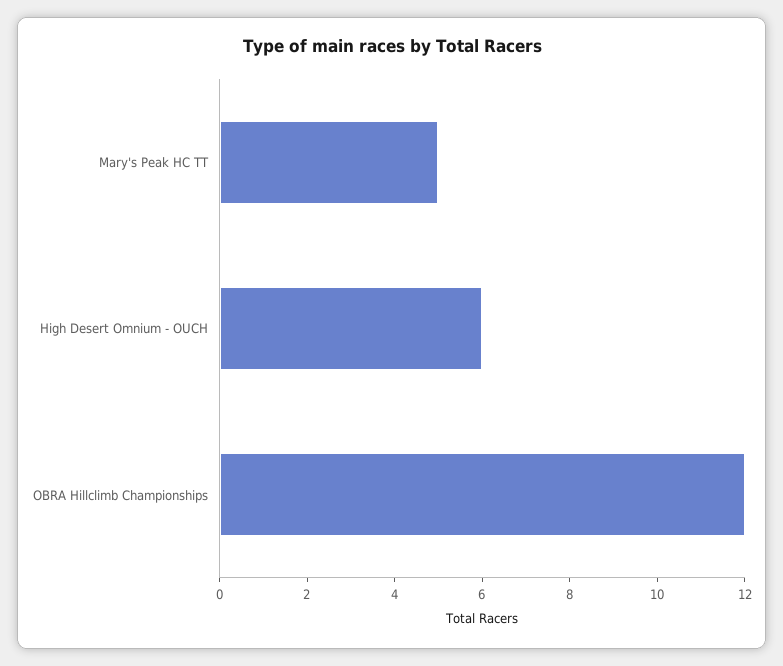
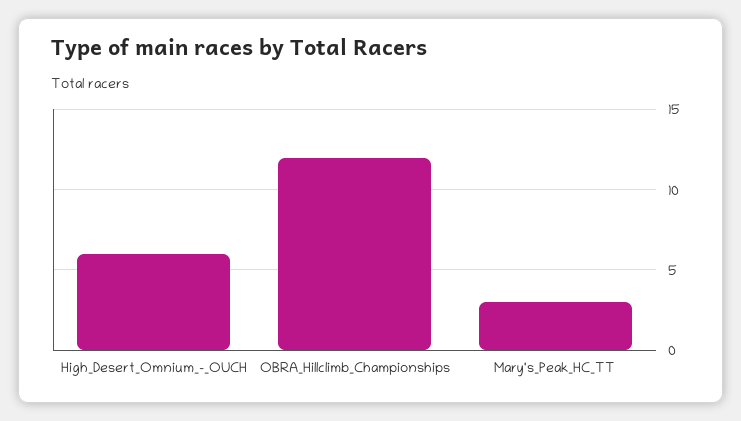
  {
-   "Mary's Peak HC TT": 5,
+   "Mary's Peak HC TT": 3,
    "High Desert Omnium - OUCH": 6,
    "OBRA Hillclimb Championships": 12
  }

